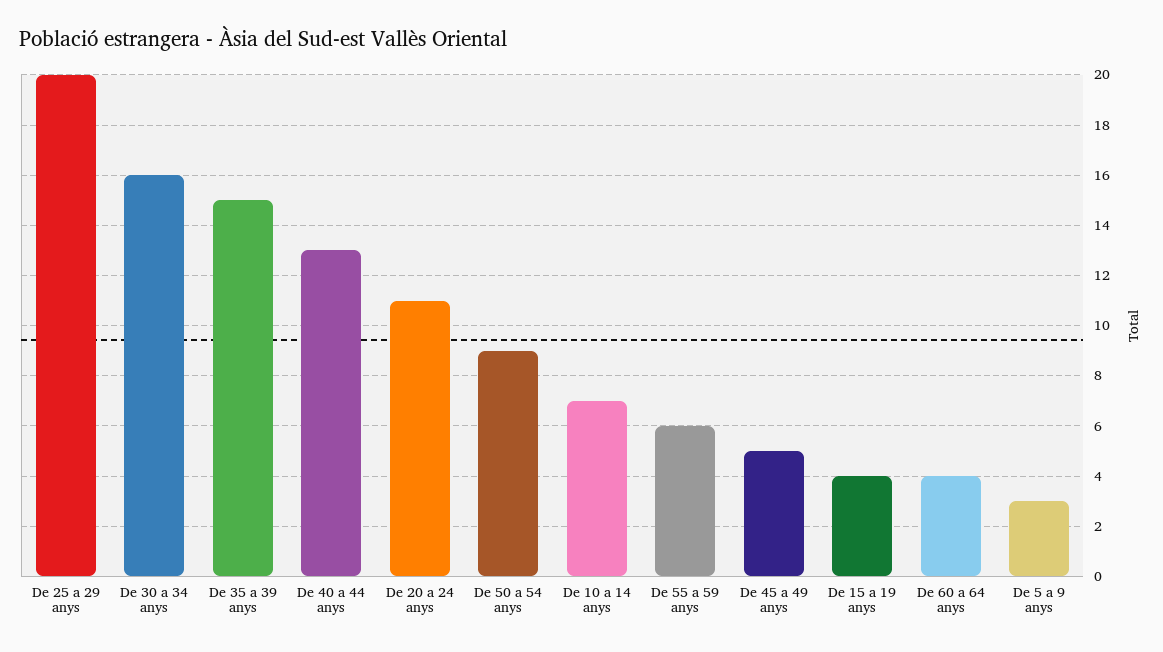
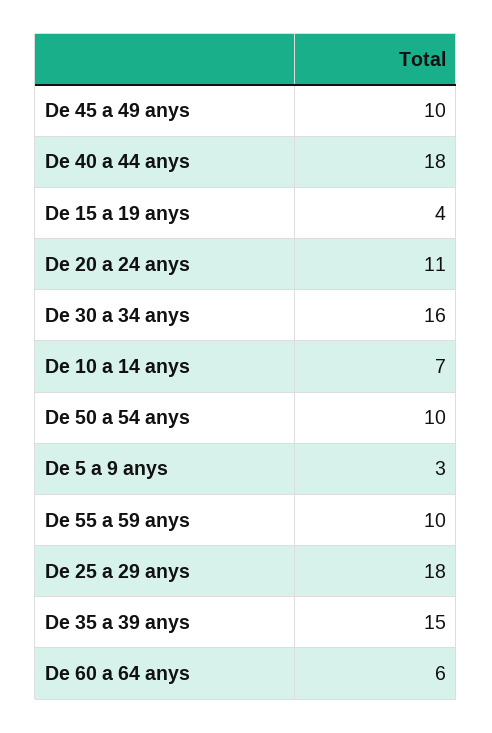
  {
-   "De 25 a 29 anys": 20,
+   "De 25 a 29 anys": 18,
    "De 30 a 34 anys": 16,
    "De 35 a 39 anys": 15,
-   "De 40 a 44 anys": 13,
+   "De 40 a 44 anys": 18,
    "De 20 a 24 anys": 11,
-   "De 50 a 54 anys": 9,
+   "De 50 a 54 anys": 10,
    "De 10 a 14 anys": 7,
-   "De 55 a 59 anys": 6,
+   "De 55 a 59 anys": 10,
-   "De 45 a 49 anys": 5,
+   "De 45 a 49 anys": 10,
    "De 15 a 19 anys": 4,
-   "De 60 a 64 anys": 4,
+   "De 60 a 64 anys": 6,
    "De 5 a 9 anys": 3
  }

